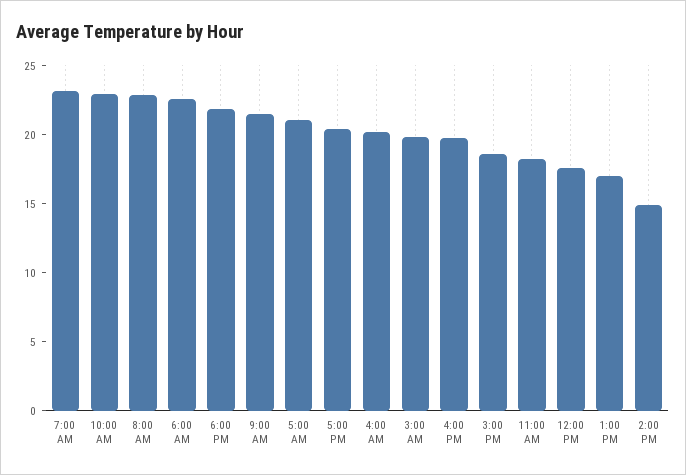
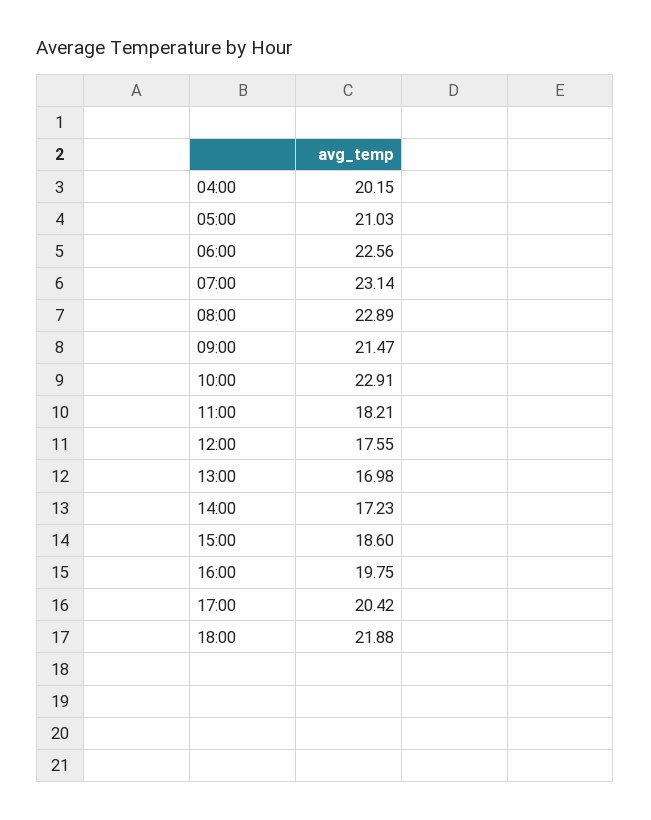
  {
    "7:00 AM": 23.14,
    "10:00 AM": 22.91,
    "8:00 AM": 22.89,
    "6:00 AM": 22.56,
    "6:00 PM": 21.88,
    "9:00 AM": 21.47,
    "5:00 AM": 21.03,
    "5:00 PM": 20.42,
    "4:00 AM": 20.15,
-   "3:00 AM": 20,
    "4:00 PM": 19.75,
    "3:00 PM": 18.6,
    "11:00 AM": 18.21,
    "12:00 PM": 17.55,
    "1:00 PM": 16.98,
-   "2:00 PM": 15
+   "2:00 PM": 17.23
  }

